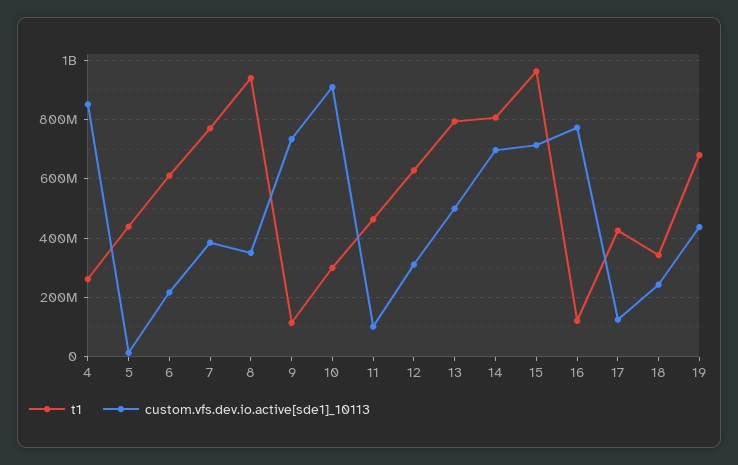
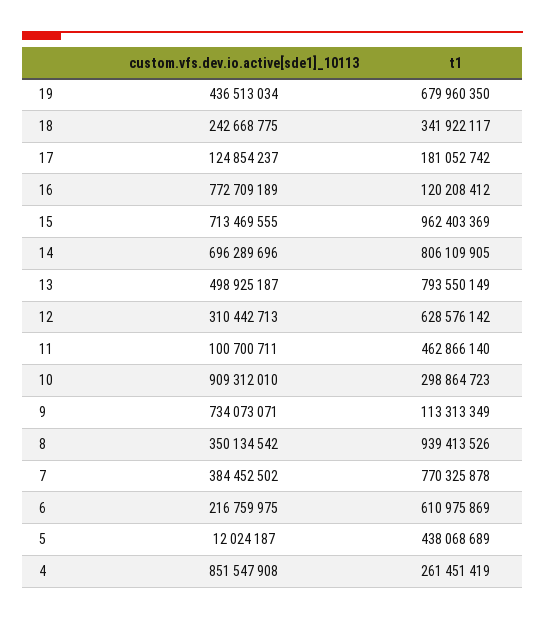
  {
    "t1": {
      "4": 261451419,
      "5": 438068689,
      "6": 610975869,
      "7": 770325878,
      "8": 939413526,
      "9": 113313349,
      "10": 298864723,
      "11": 462866140,
      "12": 628576142,
      "13": 793550149,
      "14": 806109905,
      "15": 962403369,
      "16": 120208412,
-     "17": 425000000,
+     "17": 181052742,
      "18": 341922117,
      "19": 679960350
    },
    "custom.vfs.dev.io.active[sde1]_10113": {
      "4": 851547908,
      "5": 12024187,
      "6": 216759975,
      "7": 384452502,
      "8": 350134542,
      "9": 734073071,
      "10": 909312010,
      "11": 100700711,
      "12": 310442713,
      "13": 498925187,
      "14": 696289696,
      "15": 713469555,
      "16": 772709189,
      "17": 124854237,
      "18": 242668775,
      "19": 436513034
    }
  }

